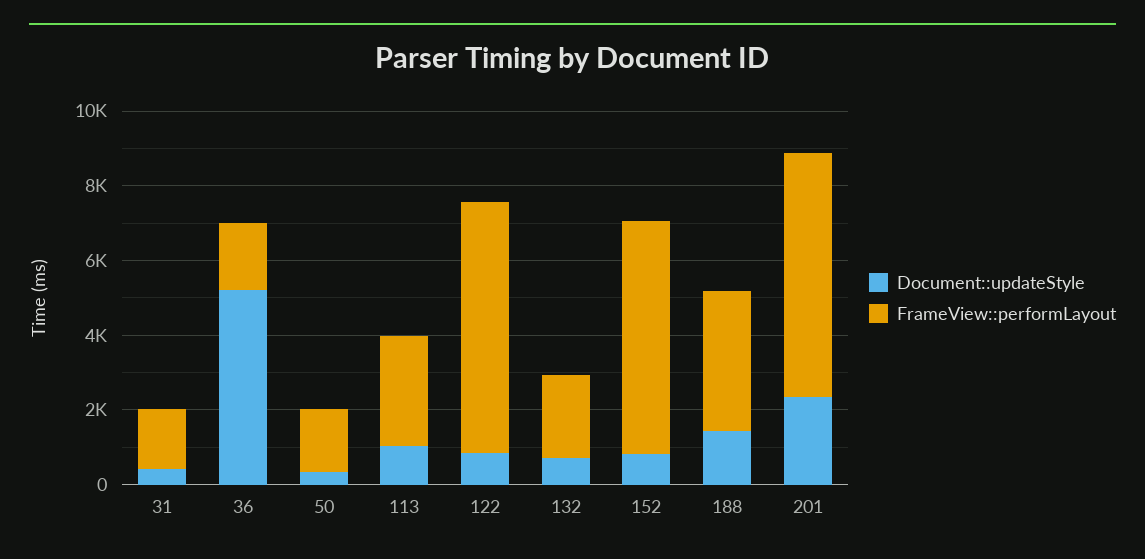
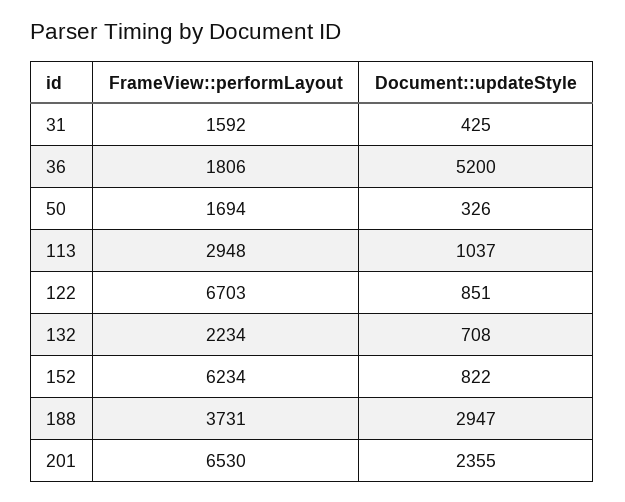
  {
    "Document::updateStyle": {
      "31": 425,
      "36": 5200,
      "50": 326,
      "113": 1037,
      "122": 851,
      "132": 708,
      "152": 822,
-     "188": 1500,
+     "188": 2947,
      "201": 2355
    },
    "FrameView::performLayout": {
      "31": 1592,
      "36": 1806,
      "50": 1694,
      "113": 2948,
      "122": 6703,
      "132": 2234,
      "152": 6234,
      "188": 3731,
      "201": 6530
    }
  }

